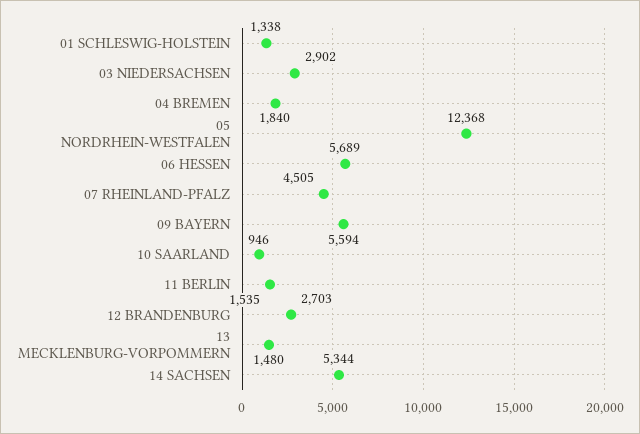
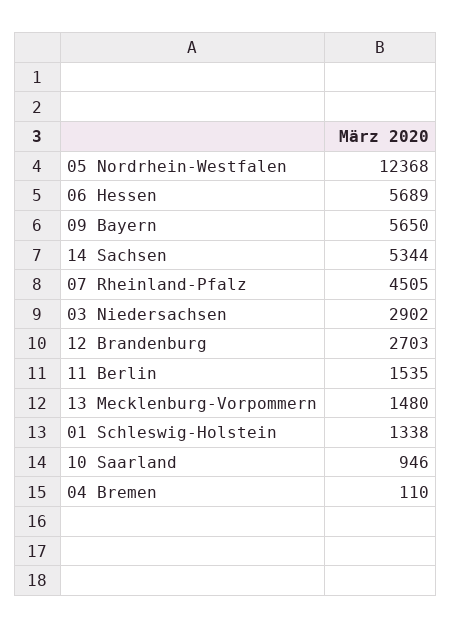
  {
    "01 SCHLESWIG-HOLSTEIN": 1338,
    "03 NIEDERSACHSEN": 2902,
-   "04 BREMEN": 1840,
+   "04 BREMEN": 110,
    "05 NORDRHEIN-WESTFALEN": 12368,
    "06 HESSEN": 5689,
    "07 RHEINLAND-PFALZ": 4505,
-   "09 BAYERN": 5594,
+   "09 BAYERN": 5650,
    "10 SAARLAND": 946,
    "11 BERLIN": 1535,
    "12 BRANDENBURG": 2703,
    "13 MECKLENBURG-VORPOMMERN": 1480,
    "14 SACHSEN": 5344
  }

